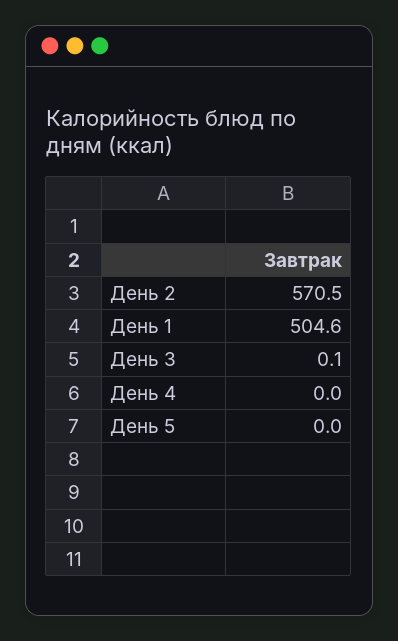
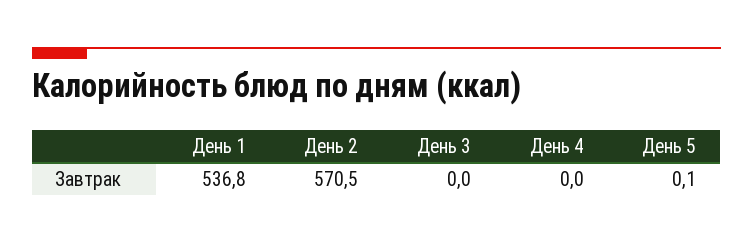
  {
    "День 2": 570.5,
-   "День 1": 504.6,
+   "День 1": 536.8,
-   "День 3": 0.1,
+   "День 3": 0,
    "День 4": 0,
-   "День 5": 0
+   "День 5": 0.1
  }

